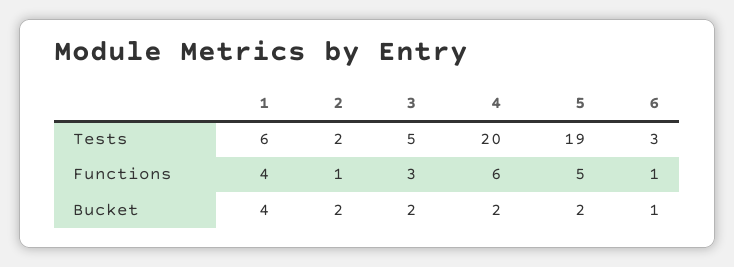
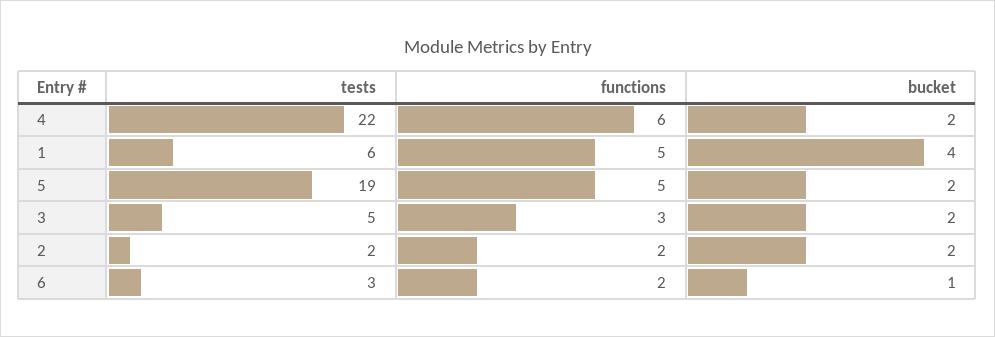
  {
    "1": {
      "Tests": 6,
-     "Functions": 4,
+     "Functions": 5,
      "Bucket": 4
    },
    "2": {
      "Tests": 2,
-     "Functions": 1,
+     "Functions": 2,
      "Bucket": 2
    },
    "3": {
      "Tests": 5,
      "Functions": 3,
      "Bucket": 2
    },
    "4": {
-     "Tests": 20,
+     "Tests": 22,
      "Functions": 6,
      "Bucket": 2
    },
    "5": {
      "Tests": 19,
      "Functions": 5,
      "Bucket": 2
    },
    "6": {
      "Tests": 3,
-     "Functions": 1,
+     "Functions": 2,
      "Bucket": 1
    }
  }

